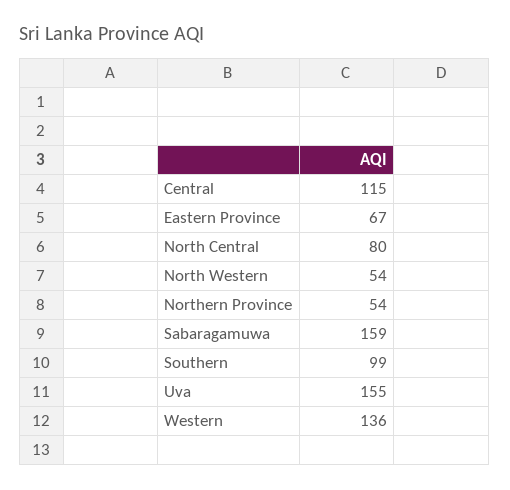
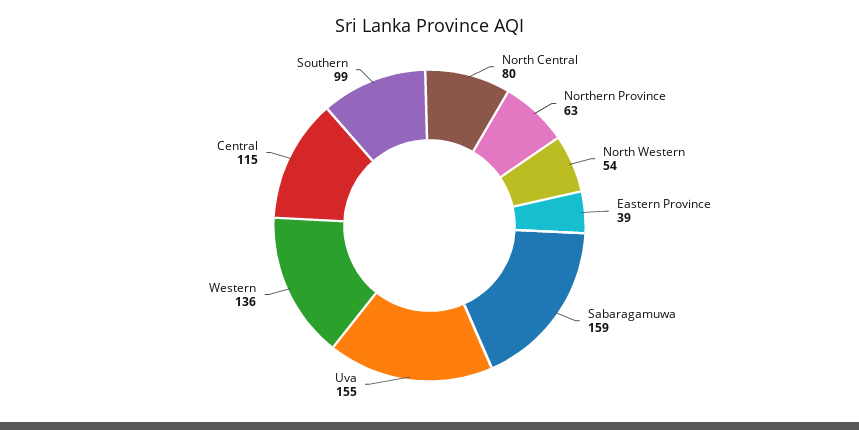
  {
    "Central": 115,
-   "Eastern Province": 67,
+   "Eastern Province": 39,
    "North Central": 80,
    "North Western": 54,
-   "Northern Province": 54,
+   "Northern Province": 63,
    "Sabaragamuwa": 159,
    "Southern": 99,
    "Uva": 155,
    "Western": 136
  }

